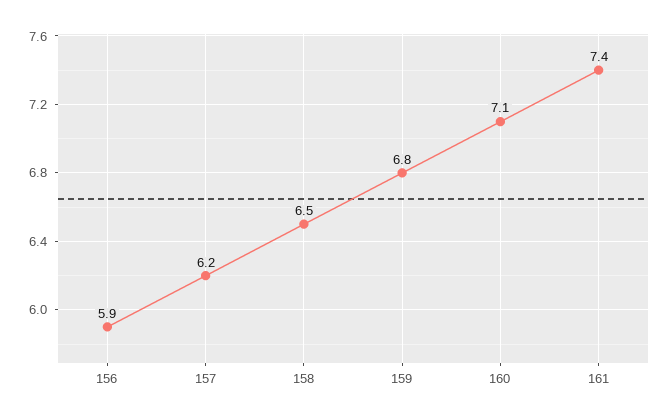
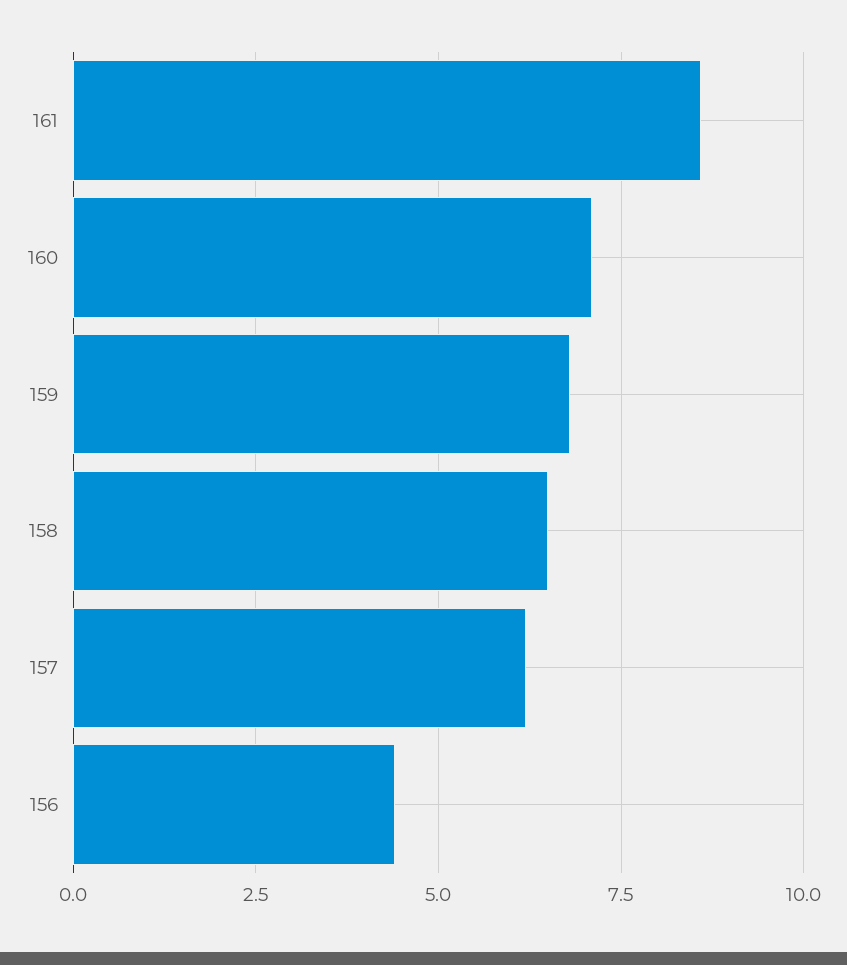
  {
-   "156": 5.9,
+   "156": 4.5,
    "157": 6.2,
    "158": 6.5,
    "159": 6.8,
    "160": 7.1,
-   "161": 7.4
+   "161": 8.5
  }

